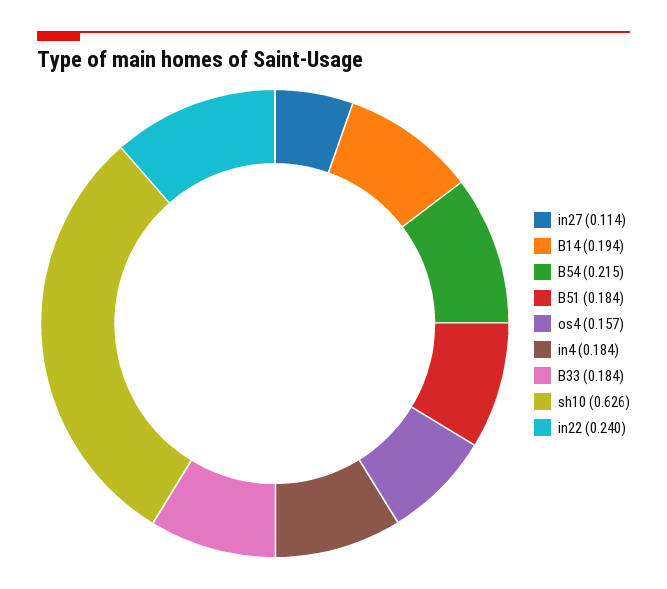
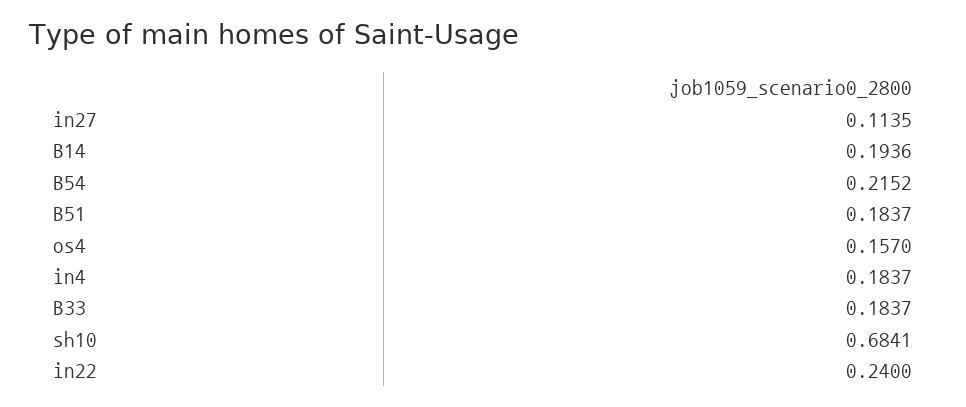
  {
    "in27": 0.1135,
    "B14": 0.1936,
    "B54": 0.2152,
    "B51": 0.1837,
    "os4": 0.157,
    "in4": 0.1837,
    "B33": 0.1837,
-   "sh10": 0.626,
+   "sh10": 0.6841,
    "in22": 0.24
  }

